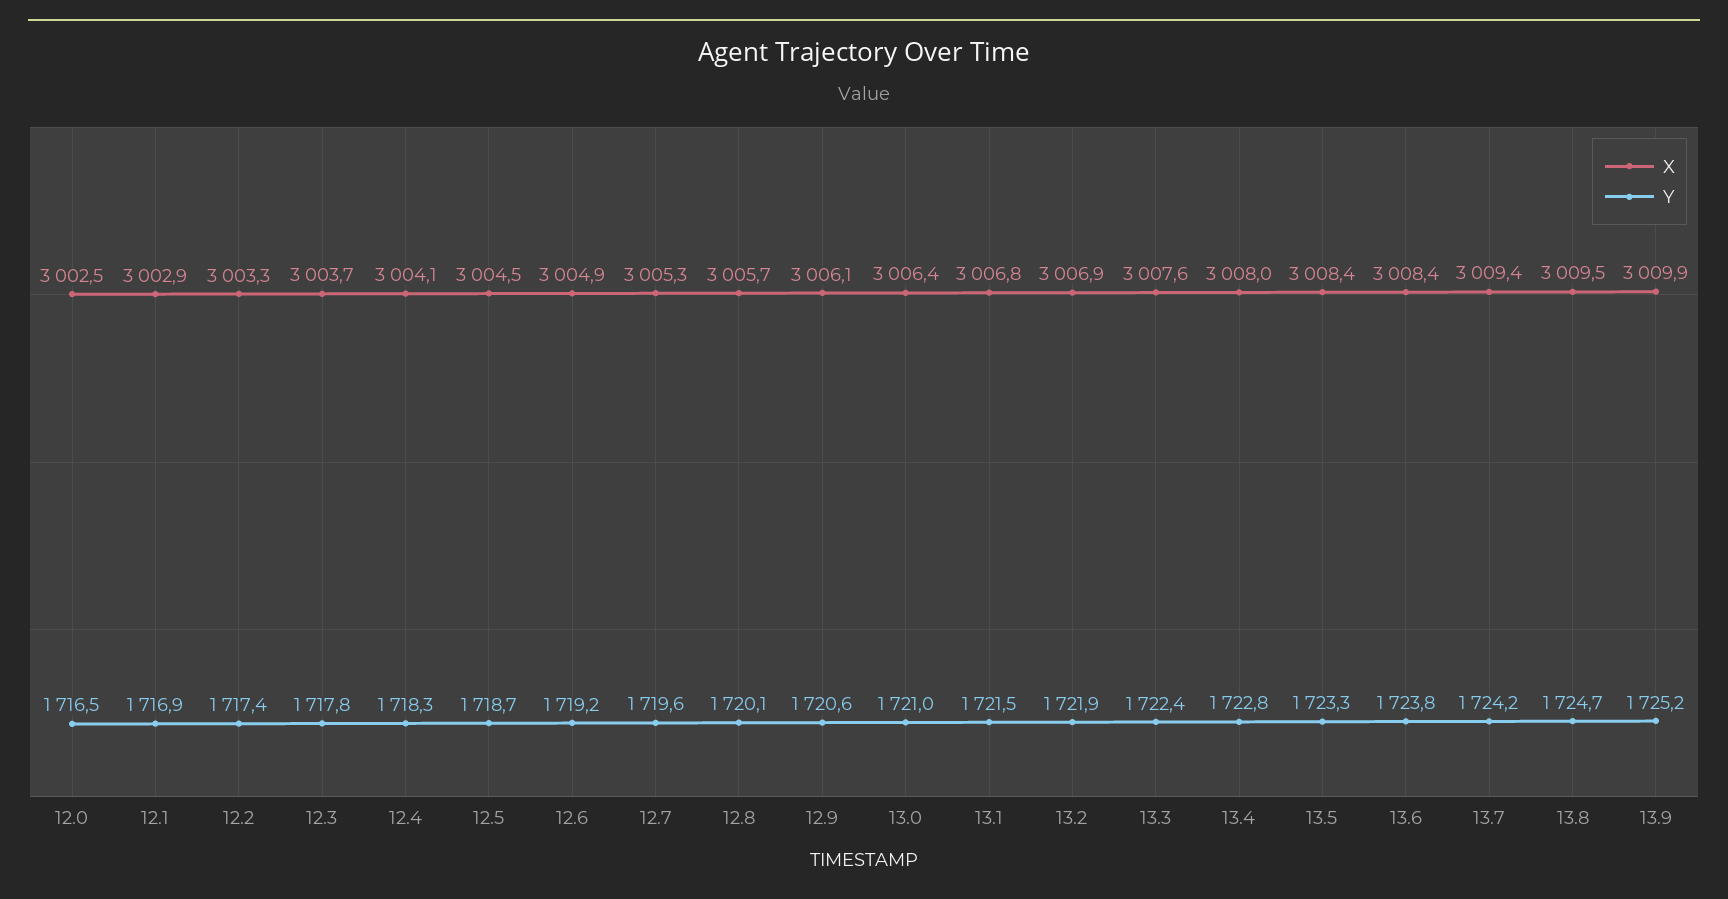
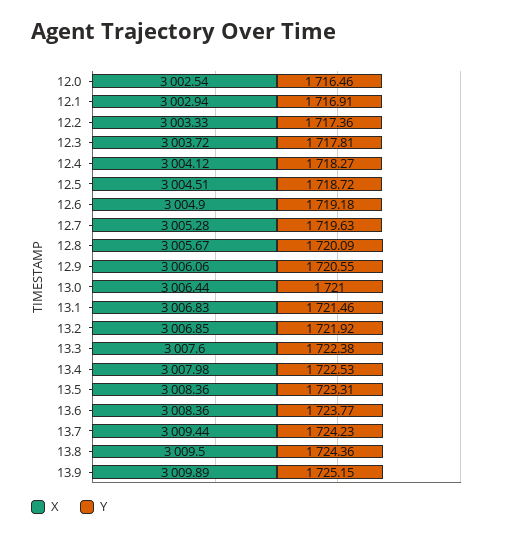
  {
    "X": {
      "12.0": 3002.54,
      "12.1": 3002.94,
      "12.2": 3003.33,
      "12.3": 3003.72,
      "12.4": 3004.12,
      "12.5": 3004.51,
      "12.6": 3004.9,
      "12.7": 3005.28,
      "12.8": 3005.67,
      "12.9": 3006.06,
      "13.0": 3006.44,
      "13.1": 3006.83,
      "13.2": 3006.85,
      "13.3": 3007.6,
      "13.4": 3007.98,
      "13.5": 3008.36,
      "13.6": 3008.36,
      "13.7": 3009.44,
      "13.8": 3009.5,
      "13.9": 3009.89
    },
    "Y": {
      "12.0": 1716.46,
      "12.1": 1716.91,
      "12.2": 1717.36,
      "12.3": 1717.81,
      "12.4": 1718.27,
      "12.5": 1718.72,
      "12.6": 1719.18,
      "12.7": 1719.63,
      "12.8": 1720.09,
      "12.9": 1720.55,
      "13.0": 1721,
      "13.1": 1721.46,
      "13.2": 1721.92,
      "13.3": 1722.38,
-     "13.4": 1722.8,
+     "13.4": 1722.53,
      "13.5": 1723.31,
      "13.6": 1723.77,
      "13.7": 1724.23,
-     "13.8": 1724.7,
+     "13.8": 1724.36,
      "13.9": 1725.15
    }
  }

